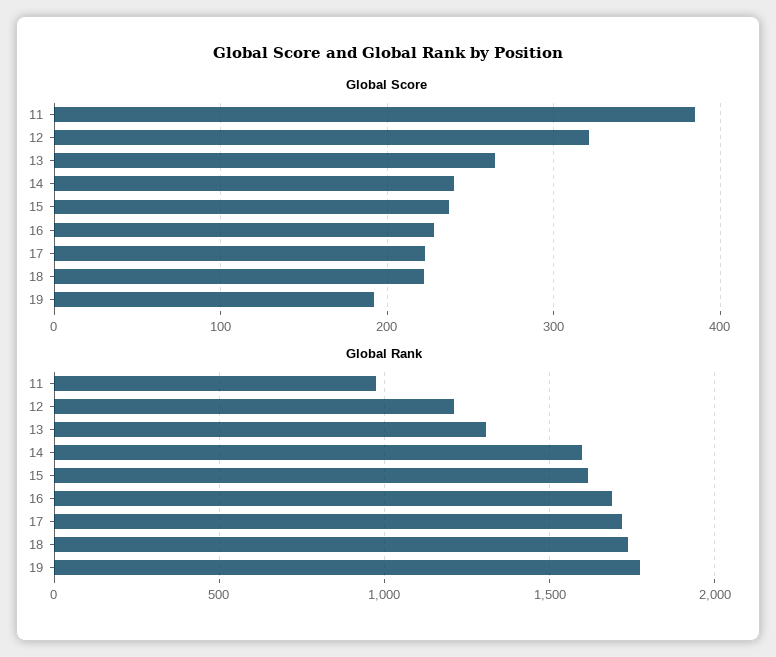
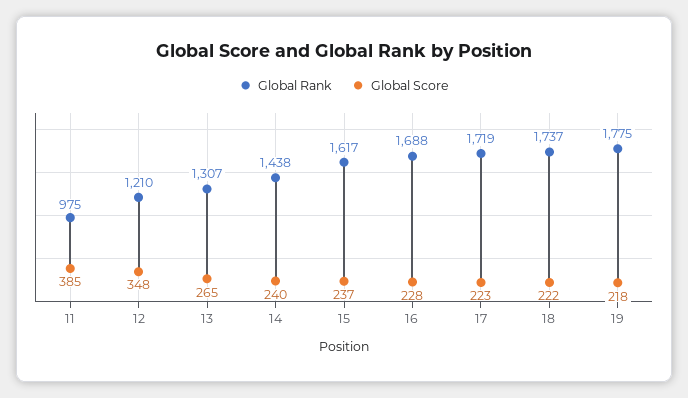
  {
    "Global Score": {
      "11": 385,
-     "12": 320,
+     "12": 348,
      "13": 265,
      "14": 240,
      "15": 237,
      "16": 228,
      "17": 223,
      "18": 222,
-     "19": 190
+     "19": 218
    },
    "Global Rank": {
      "11": 975,
      "12": 1210,
      "13": 1307,
-     "14": 1600,
+     "14": 1438,
      "15": 1617,
      "16": 1688,
      "17": 1719,
      "18": 1737,
      "19": 1775
    }
  }

